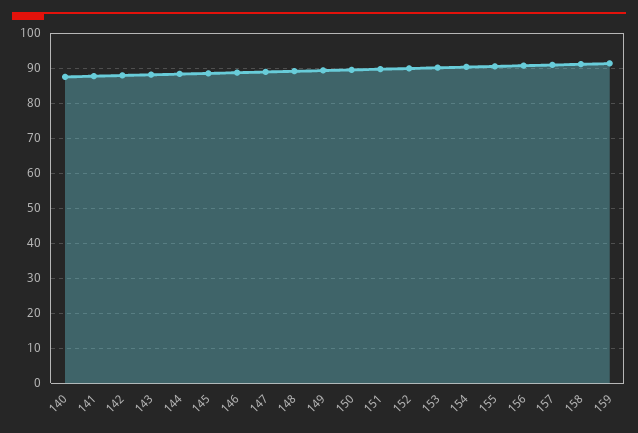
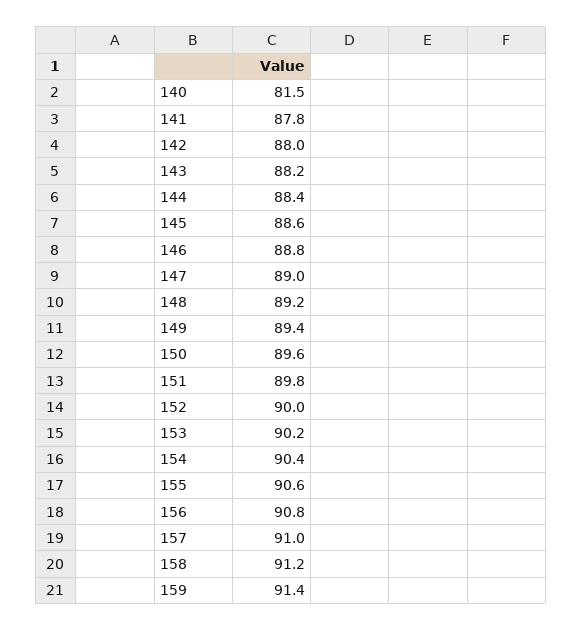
  {
-   "140": 88,
+   "140": 81.5,
    "141": 87.8,
    "142": 88,
    "143": 88.2,
    "144": 88.4,
    "145": 88.6,
    "146": 88.8,
    "147": 89,
    "148": 89.2,
    "149": 89.4,
    "150": 89.6,
    "151": 89.8,
    "152": 90,
    "153": 90.2,
    "154": 90.4,
    "155": 90.6,
    "156": 90.8,
    "157": 91,
    "158": 91.2,
    "159": 91.4
  }

